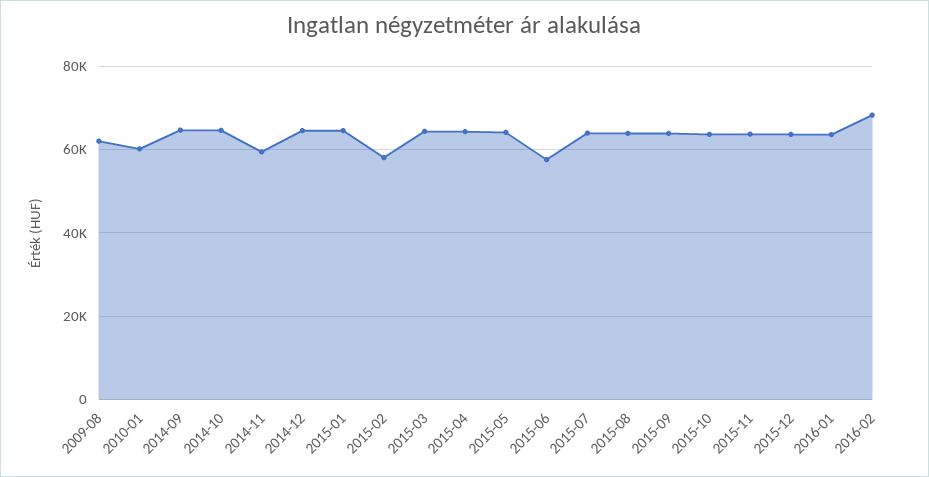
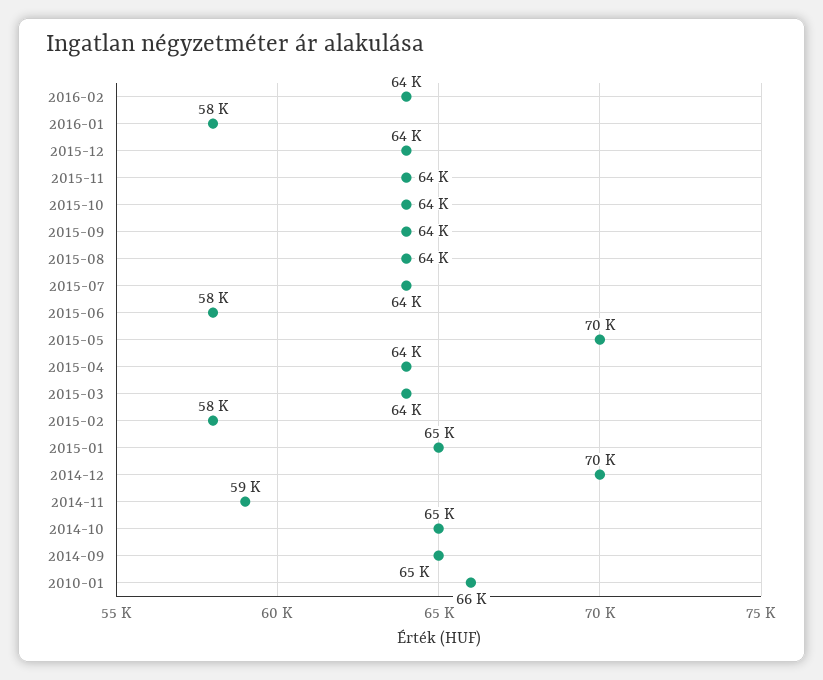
  {
-   "2009-08": 62000,
-   "2010-01": 60000,
+   "2010-01": 66000,
    "2014-09": 65000,
    "2014-10": 65000,
    "2014-11": 59000,
-   "2014-12": 64000,
+   "2014-12": 70000,
    "2015-01": 65000,
    "2015-02": 58000,
    "2015-03": 64000,
    "2015-04": 64000,
-   "2015-05": 64000,
+   "2015-05": 70000,
    "2015-06": 58000,
    "2015-07": 64000,
    "2015-08": 64000,
    "2015-09": 64000,
    "2015-10": 64000,
    "2015-11": 64000,
    "2015-12": 64000,
-   "2016-01": 64000,
+   "2016-01": 58000,
-   "2016-02": 68000
+   "2016-02": 64000
  }

